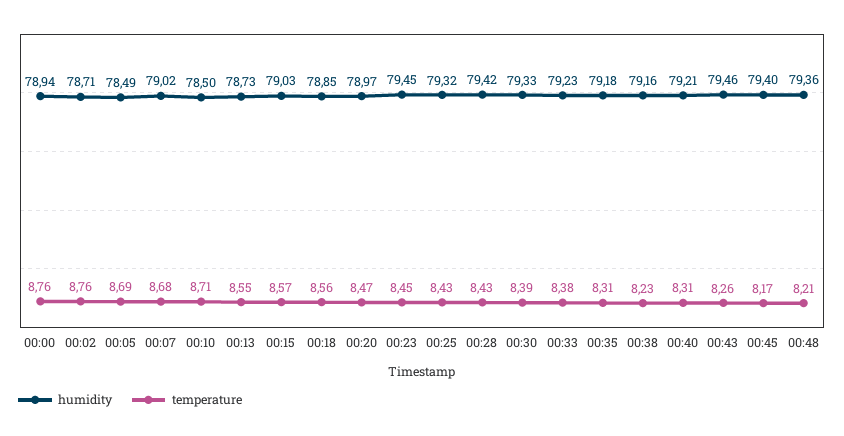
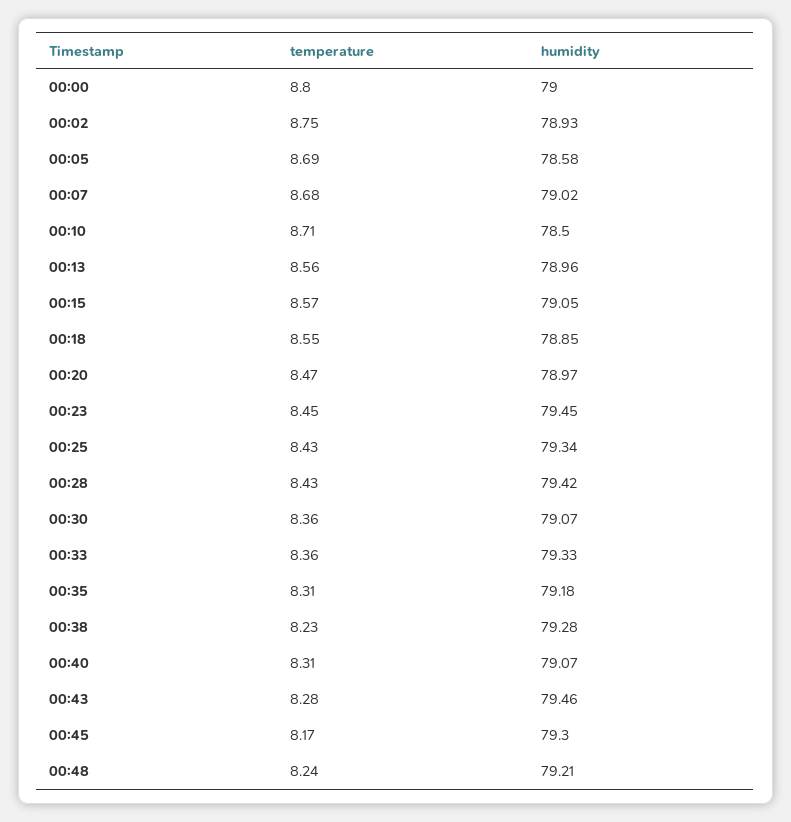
  {
    "humidity": {
-     "00:00": 78.94,
+     "00:00": 79,
-     "00:02": 78.71,
+     "00:02": 78.93,
-     "00:05": 78.49,
+     "00:05": 78.58,
      "00:07": 79.02,
      "00:10": 78.5,
-     "00:13": 78.73,
+     "00:13": 78.96,
-     "00:15": 79.03,
+     "00:15": 79.05,
      "00:18": 78.85,
      "00:20": 78.97,
      "00:23": 79.45,
-     "00:25": 79.32,
+     "00:25": 79.34,
      "00:28": 79.42,
-     "00:30": 79.33,
+     "00:30": 79.07,
-     "00:33": 79.23,
+     "00:33": 79.33,
      "00:35": 79.18,
-     "00:38": 79.16,
+     "00:38": 79.28,
-     "00:40": 79.21,
+     "00:40": 79.07,
      "00:43": 79.46,
-     "00:45": 79.4,
+     "00:45": 79.3,
-     "00:48": 79.36
+     "00:48": 79.21
    },
    "temperature": {
-     "00:00": 8.76,
+     "00:00": 8.8,
-     "00:02": 8.76,
+     "00:02": 8.75,
      "00:05": 8.69,
      "00:07": 8.68,
      "00:10": 8.71,
-     "00:13": 8.55,
+     "00:13": 8.56,
      "00:15": 8.57,
-     "00:18": 8.56,
+     "00:18": 8.55,
      "00:20": 8.47,
      "00:23": 8.45,
      "00:25": 8.43,
      "00:28": 8.43,
-     "00:30": 8.39,
+     "00:30": 8.36,
-     "00:33": 8.38,
+     "00:33": 8.36,
      "00:35": 8.31,
      "00:38": 8.23,
      "00:40": 8.31,
-     "00:43": 8.26,
+     "00:43": 8.28,
      "00:45": 8.17,
-     "00:48": 8.21
+     "00:48": 8.24
    }
  }

